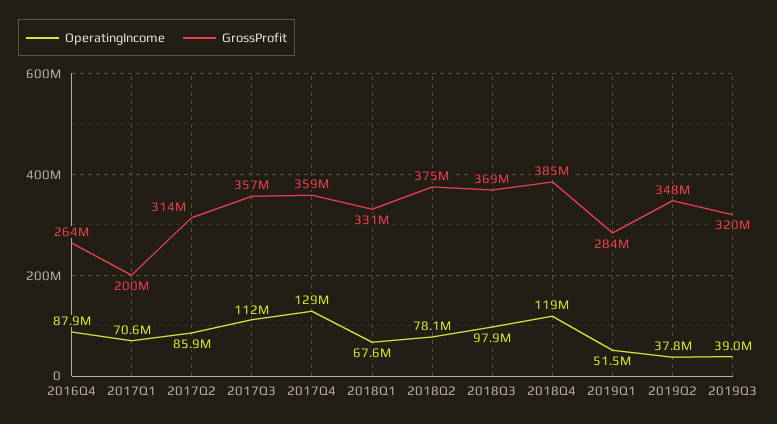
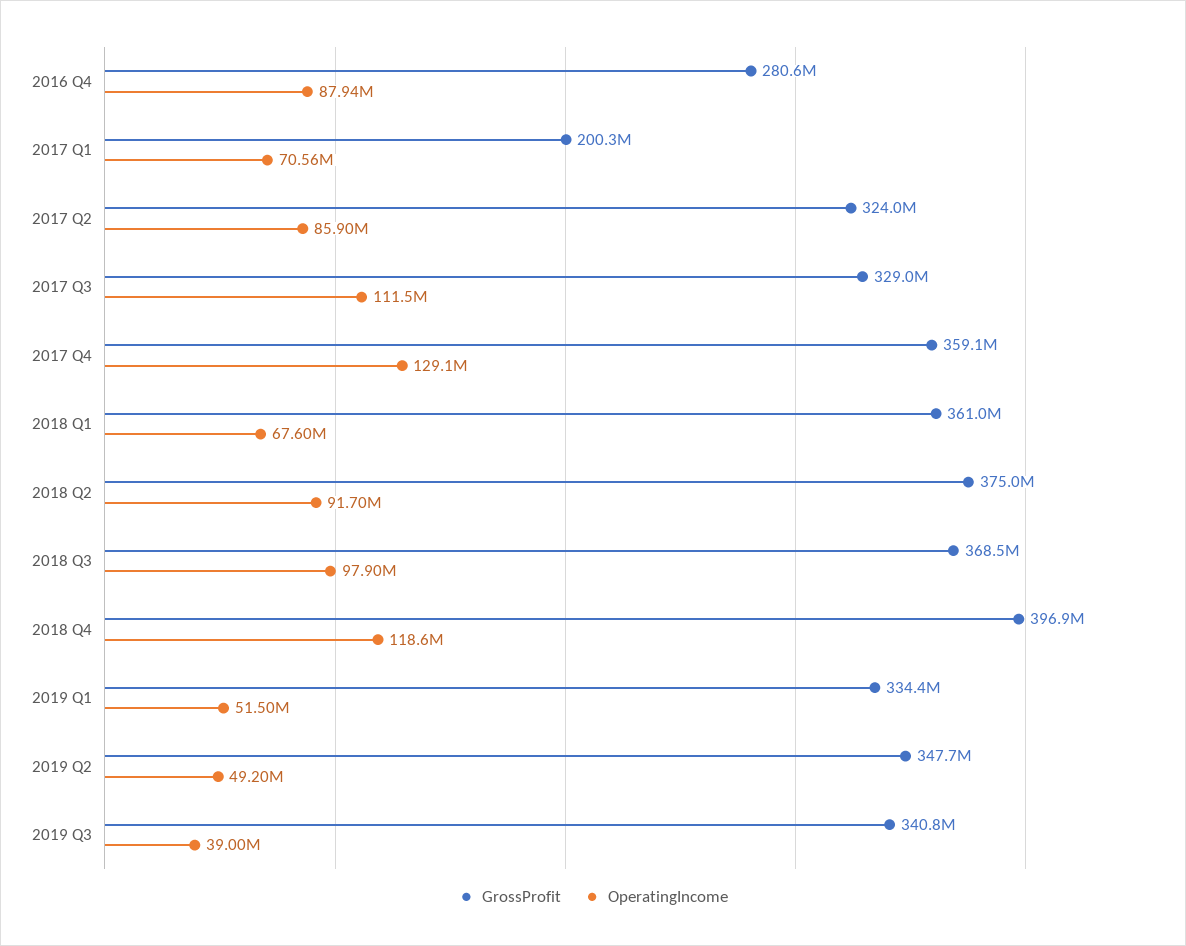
  {
    "OperatingIncome": {
      "2016Q4": 87940000,
      "2017Q1": 70560000,
      "2017Q2": 85900000,
      "2017Q3": 111500000,
      "2017Q4": 129100000,
      "2018Q1": 67600000,
-     "2018Q2": 78100000,
+     "2018Q2": 91700000,
      "2018Q3": 97900000,
      "2018Q4": 118600000,
      "2019Q1": 51500000,
-     "2019Q2": 37800000,
+     "2019Q2": 49200000,
      "2019Q3": 39000000
    },
    "GrossProfit": {
-     "2016Q4": 264000000,
+     "2016Q4": 280600000,
      "2017Q1": 200300000,
-     "2017Q2": 314000000,
+     "2017Q2": 324000000,
-     "2017Q3": 357000000,
+     "2017Q3": 329000000,
      "2017Q4": 359100000,
-     "2018Q1": 331000000,
+     "2018Q1": 361000000,
      "2018Q2": 375000000,
      "2018Q3": 368500000,
-     "2018Q4": 385000000,
+     "2018Q4": 396900000,
-     "2019Q1": 284000000,
+     "2019Q1": 334400000,
      "2019Q2": 347700000,
-     "2019Q3": 320000000
+     "2019Q3": 340800000
    }
  }

